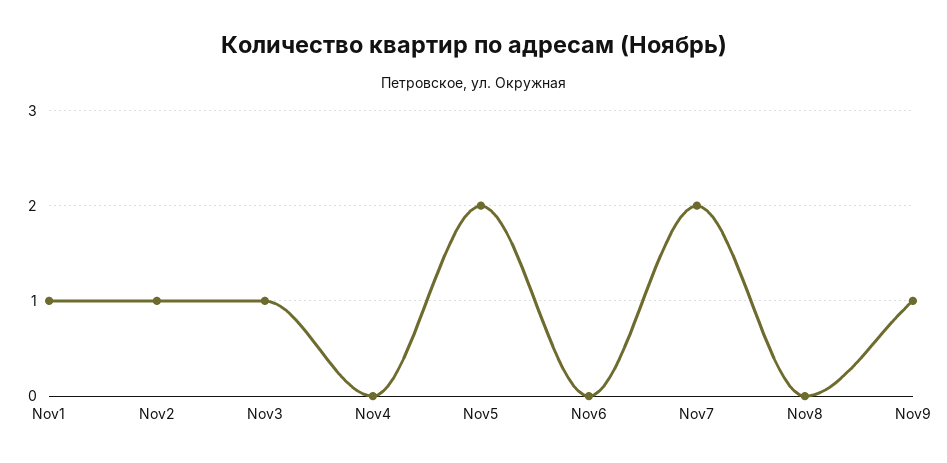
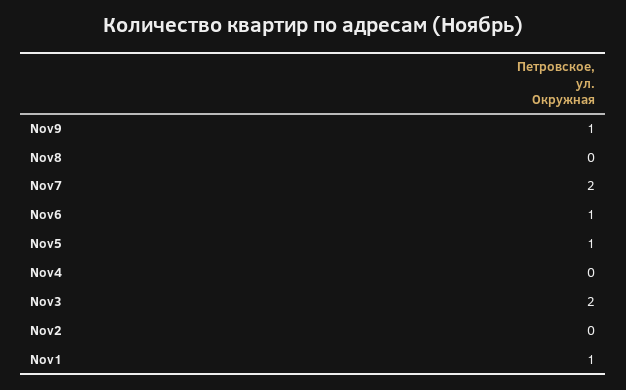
  {
    "Nov1": 1,
-   "Nov2": 1,
+   "Nov2": 0,
-   "Nov3": 1,
+   "Nov3": 2,
    "Nov4": 0,
-   "Nov5": 2,
+   "Nov5": 1,
-   "Nov6": 0,
+   "Nov6": 1,
    "Nov7": 2,
    "Nov8": 0,
    "Nov9": 1
  }

